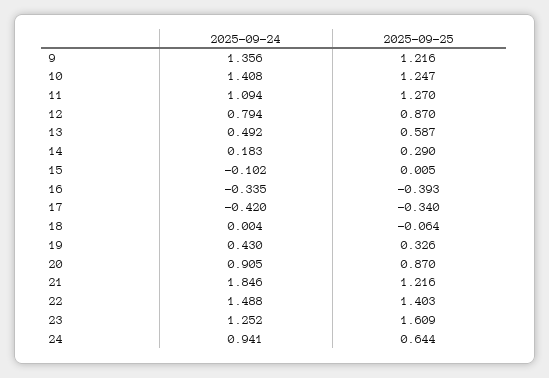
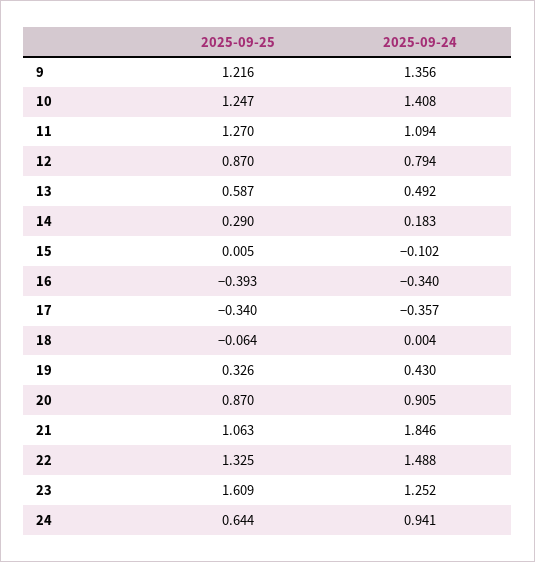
  {
    "2025-09-24": {
      "9": 1.356,
      "10": 1.408,
      "11": 1.094,
      "12": 0.794,
      "13": 0.492,
      "14": 0.183,
      "15": -0.102,
-     "16": -0.335,
+     "16": -0.34,
-     "17": -0.42,
+     "17": -0.357,
      "18": 0.004,
      "19": 0.43,
      "20": 0.905,
      "21": 1.846,
      "22": 1.488,
      "23": 1.252,
      "24": 0.941
    },
    "2025-09-25": {
      "9": 1.216,
      "10": 1.247,
      "11": 1.27,
      "12": 0.87,
      "13": 0.587,
      "14": 0.29,
      "15": 0.005,
      "16": -0.393,
      "17": -0.34,
      "18": -0.064,
      "19": 0.326,
      "20": 0.87,
-     "21": 1.216,
+     "21": 1.063,
-     "22": 1.403,
+     "22": 1.325,
      "23": 1.609,
      "24": 0.644
    }
  }

